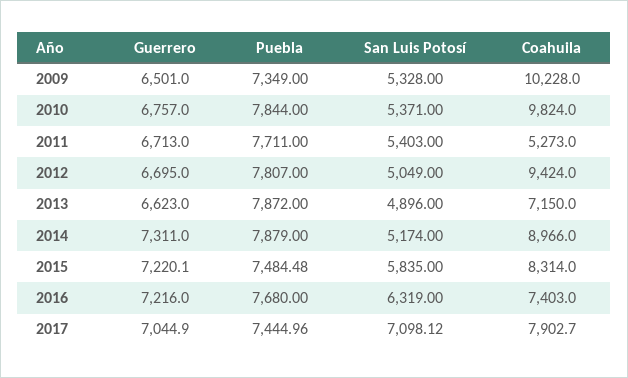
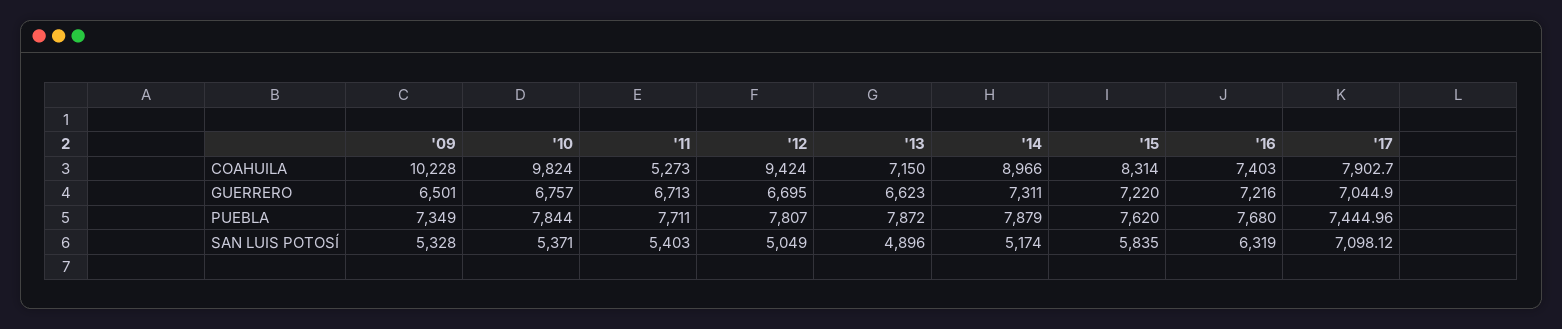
  {
    "Guerrero": {
      "2009": 6501,
      "2010": 6757,
      "2011": 6713,
      "2012": 6695,
      "2013": 6623,
      "2014": 7311,
-     "2015": 7220.1,
+     "2015": 7220,
      "2016": 7216,
      "2017": 7044.9
    },
    "Puebla": {
      "2009": 7349,
      "2010": 7844,
      "2011": 7711,
      "2012": 7807,
      "2013": 7872,
      "2014": 7879,
-     "2015": 7484.48,
+     "2015": 7620,
      "2016": 7680,
      "2017": 7444.96
    },
    "San Luis Potosí": {
      "2009": 5328,
      "2010": 5371,
      "2011": 5403,
      "2012": 5049,
      "2013": 4896,
      "2014": 5174,
      "2015": 5835,
      "2016": 6319,
      "2017": 7098.12
    },
    "Coahuila": {
      "2009": 10228,
      "2010": 9824,
      "2011": 5273,
      "2012": 9424,
      "2013": 7150,
      "2014": 8966,
      "2015": 8314,
      "2016": 7403,
      "2017": 7902.7
    }
  }

